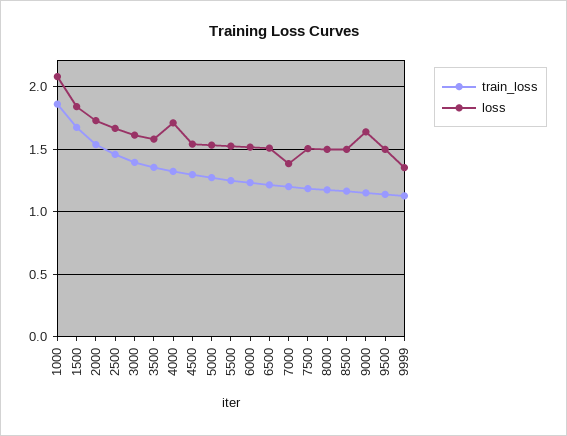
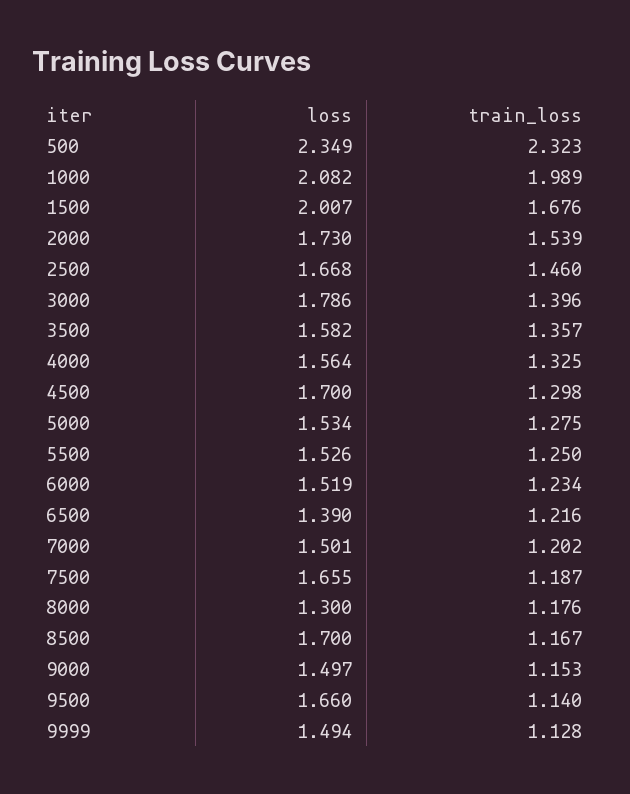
  {
    "train_loss": {
-     "1000": 1.85,
+     "1000": 1.989,
      "1500": 1.676,
      "2000": 1.539,
      "2500": 1.46,
      "3000": 1.396,
      "3500": 1.357,
      "4000": 1.325,
      "4500": 1.298,
      "5000": 1.275,
      "5500": 1.25,
      "6000": 1.234,
      "6500": 1.216,
      "7000": 1.202,
      "7500": 1.187,
      "8000": 1.176,
      "8500": 1.167,
      "9000": 1.153,
      "9500": 1.14,
-     "9999": 1.128
+     "9999": 1.128,
+     "500": 2.323
    },
    "loss": {
      "1000": 2.082,
-     "1500": 1.85,
+     "1500": 2.007,
      "2000": 1.73,
      "2500": 1.668,
-     "3000": 1.6,
+     "3000": 1.786,
      "3500": 1.582,
-     "4000": 1.7,
+     "4000": 1.564,
-     "4500": 1.55,
+     "4500": 1.7,
      "5000": 1.534,
      "5500": 1.526,
      "6000": 1.519,
-     "6500": 1.5,
+     "6500": 1.39,
-     "7000": 1.4,
+     "7000": 1.501,
-     "7500": 1.5,
+     "7500": 1.655,
-     "8000": 1.5,
+     "8000": 1.3,
-     "8500": 1.5,
+     "8500": 1.7,
-     "9000": 1.65,
+     "9000": 1.497,
-     "9500": 1.5,
+     "9500": 1.66,
-     "9999": 1.35
+     "9999": 1.494,
+     "500": 2.349
    }
  }

